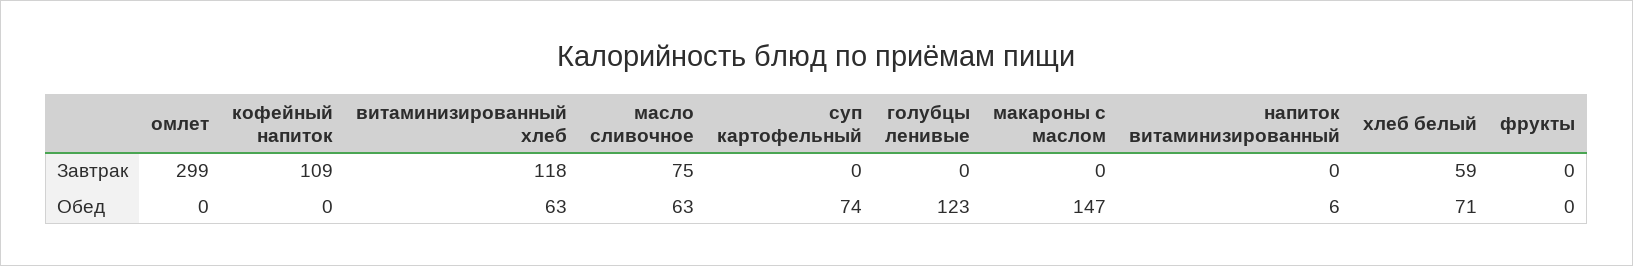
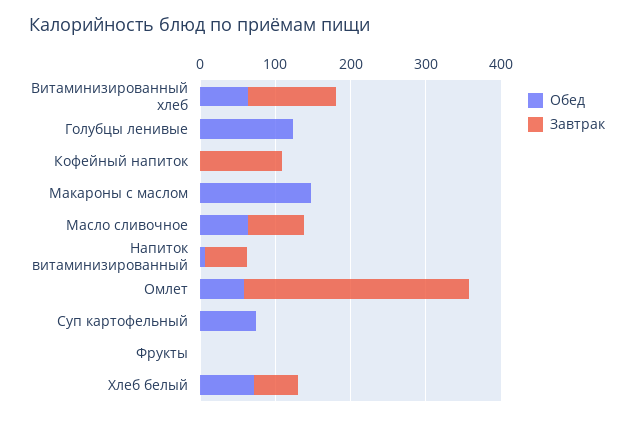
  {
    "Завтрак": {
      "омлет": 299,
      "кофейный напиток": 109,
      "витаминизированный хлеб": 118,
      "масло сливочное": 75,
      "суп картофельный": 0,
      "голубцы ленивые": 0,
      "макароны с маслом": 0,
-     "напиток витаминизированный": 0,
+     "напиток витаминизированный": 60,
      "хлеб белый": 59,
      "фрукты": 0
    },
    "Обед": {
-     "омлет": 0,
+     "омлет": 60,
      "кофейный напиток": 0,
      "витаминизированный хлеб": 63,
      "масло сливочное": 63,
      "суп картофельный": 74,
      "голубцы ленивые": 123,
      "макароны с маслом": 147,
      "напиток витаминизированный": 6,
      "хлеб белый": 71,
      "фрукты": 0
    }
  }

